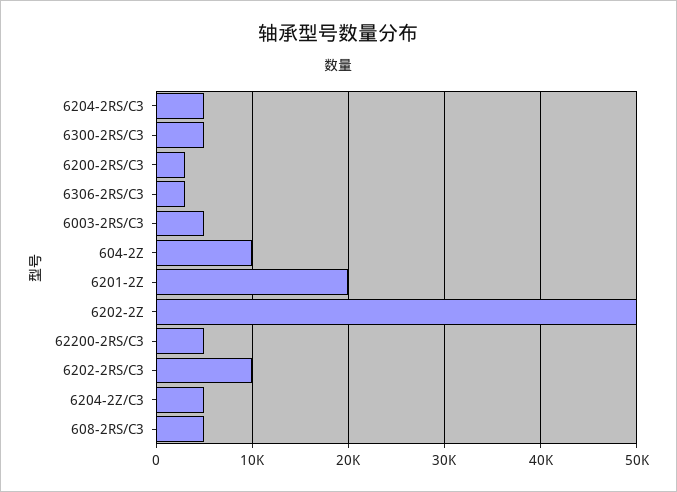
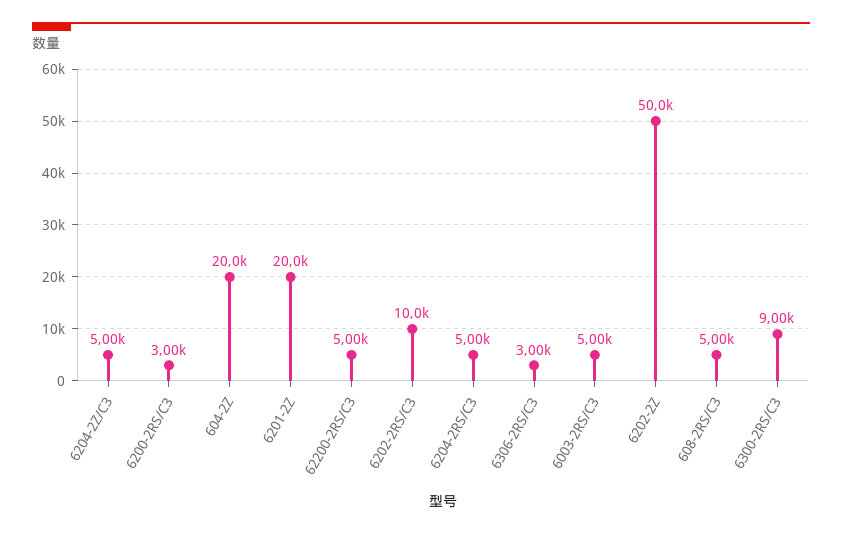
  {
    "6204-2RS/C3": 5000,
-   "6300-2RS/C3": 5000,
+   "6300-2RS/C3": 9000,
    "6200-2RS/C3": 3000,
    "6306-2RS/C3": 3000,
    "6003-2RS/C3": 5000,
-   "604-2Z": 10000,
+   "604-2Z": 20000,
    "6201-2Z": 20000,
    "6202-2Z": 50000,
    "62200-2RS/C3": 5000,
    "6202-2RS/C3": 10000,
    "6204-2Z/C3": 5000,
    "608-2RS/C3": 5000
  }

